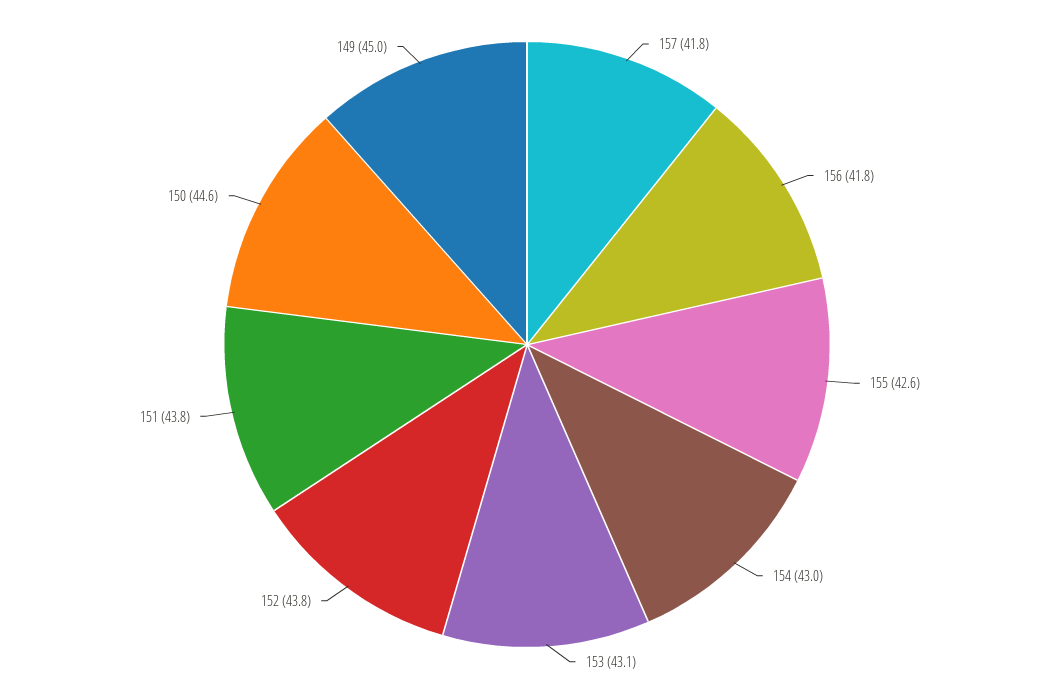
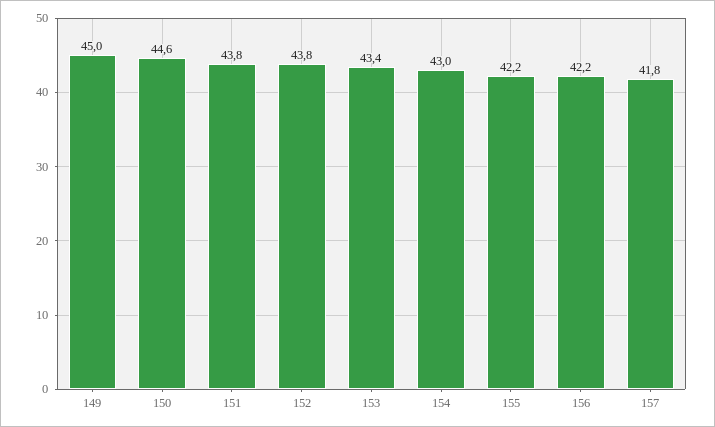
  {
    "157": 41.8,
-   "156": 41.8,
+   "156": 42.2,
-   "155": 42.6,
+   "155": 42.2,
    "154": 43,
-   "153": 43.1,
+   "153": 43.4,
    "152": 43.8,
    "151": 43.8,
    "150": 44.6,
    "149": 45
  }

